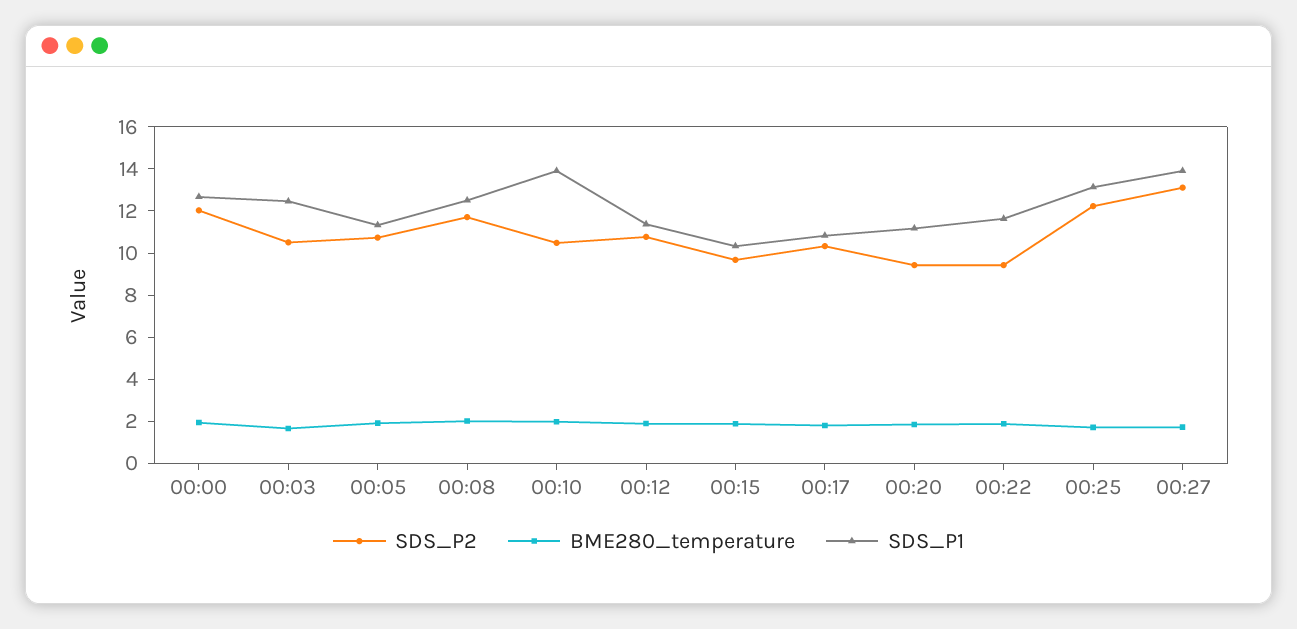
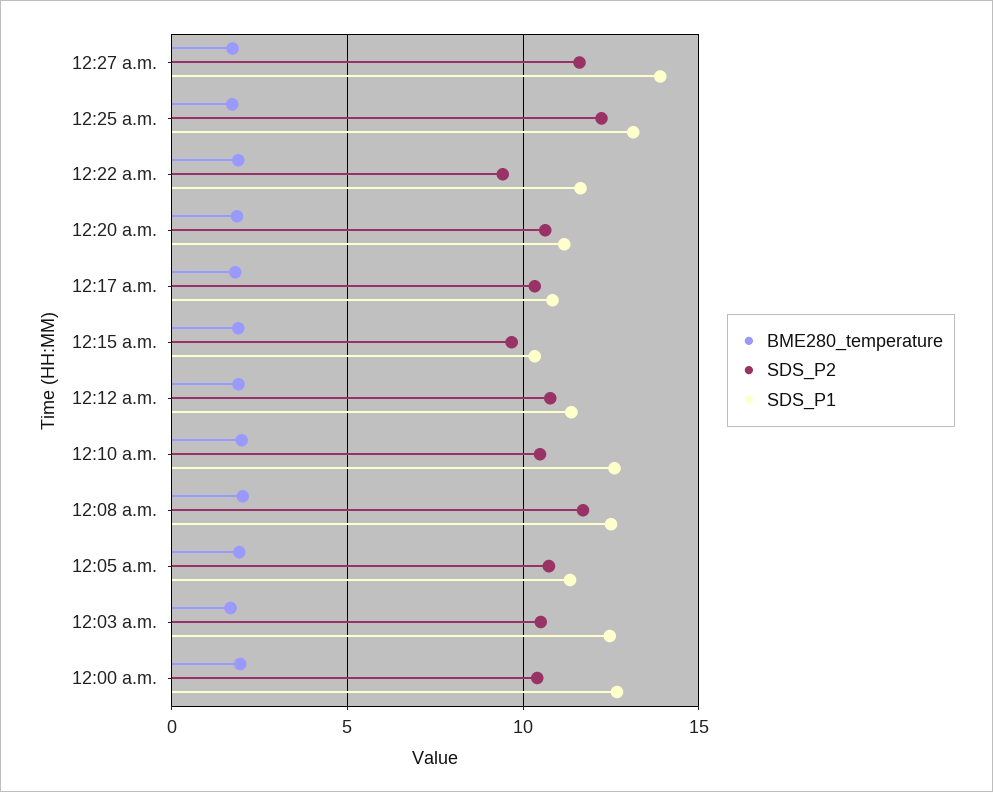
  {
    "SDS_P2": {
-     "00:00": 12,
+     "00:00": 10.5,
      "00:03": 10.5,
      "00:05": 10.5,
      "00:08": 11.5,
      "00:10": 10.5,
      "00:12": 11,
      "00:15": 9.5,
      "00:17": 10.5,
-     "00:20": 9.5,
+     "00:20": 10.5,
      "00:22": 9.5,
      "00:25": 12,
-     "00:27": 13
+     "00:27": 11.5
    },
    "BME280_temperature": {
      "00:00": 2,
      "00:03": 1.5,
      "00:05": 2,
      "00:08": 2,
      "00:10": 2,
      "00:12": 2,
      "00:15": 2,
      "00:17": 2,
      "00:20": 2,
      "00:22": 2,
      "00:25": 1.5,
      "00:27": 1.5
    },
    "SDS_P1": {
      "00:00": 12.5,
      "00:03": 12.5,
      "00:05": 11.5,
      "00:08": 12.5,
-     "00:10": 14,
+     "00:10": 12.5,
      "00:12": 11.5,
      "00:15": 10.5,
      "00:17": 11,
      "00:20": 11,
      "00:22": 11.5,
      "00:25": 13,
      "00:27": 14
    }
  }

